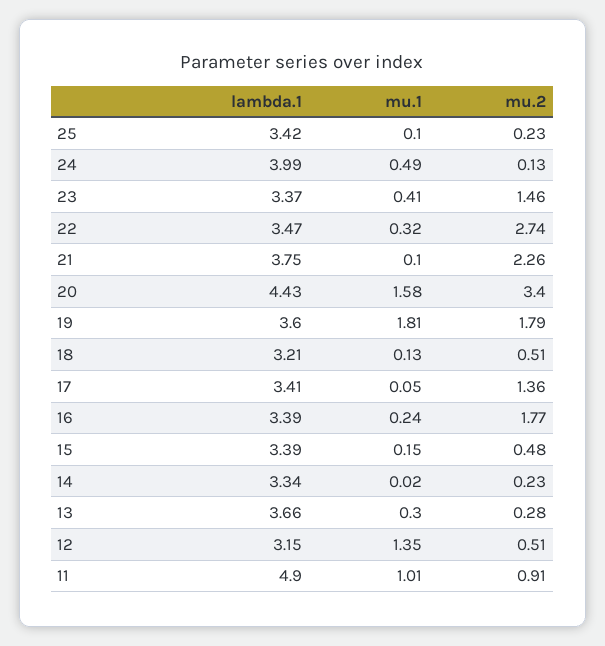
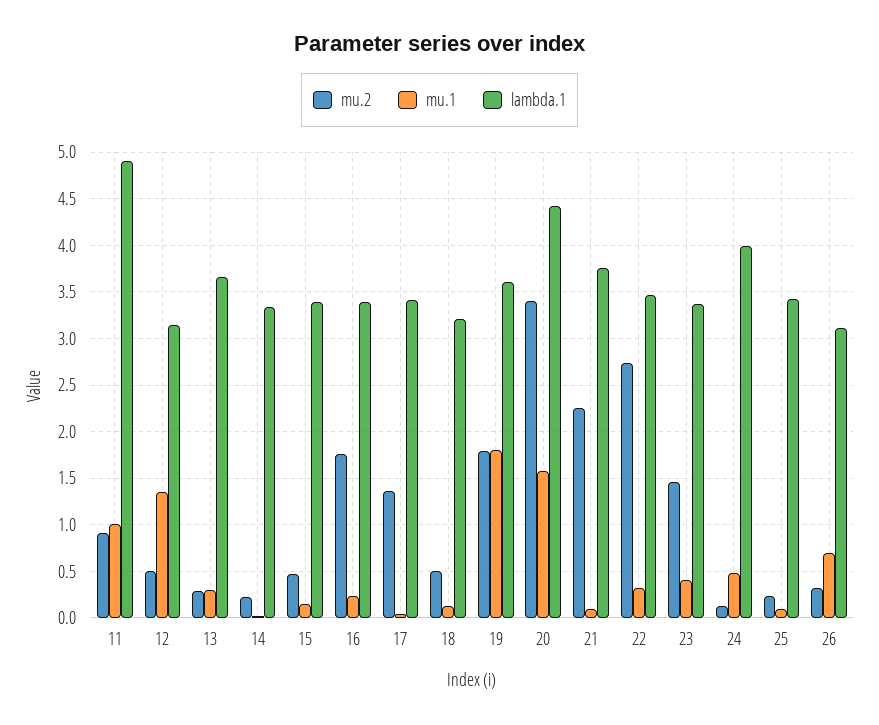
  {
    "lambda.1": {
      "25": 3.42,
      "24": 3.99,
      "23": 3.37,
      "22": 3.47,
      "21": 3.75,
      "20": 4.43,
      "19": 3.6,
      "18": 3.21,
      "17": 3.41,
      "16": 3.39,
      "15": 3.39,
      "14": 3.34,
      "13": 3.66,
      "12": 3.15,
-     "11": 4.9
+     "11": 4.9,
+     "26": 3.1
    },
    "mu.1": {
      "25": 0.1,
      "24": 0.49,
      "23": 0.41,
      "22": 0.32,
      "21": 0.1,
      "20": 1.58,
      "19": 1.81,
      "18": 0.13,
      "17": 0.05,
      "16": 0.24,
      "15": 0.15,
      "14": 0.02,
      "13": 0.3,
      "12": 1.35,
-     "11": 1.01
+     "11": 1.01,
+     "26": 0.7
    },
    "mu.2": {
      "25": 0.23,
      "24": 0.13,
      "23": 1.46,
      "22": 2.74,
      "21": 2.26,
      "20": 3.4,
      "19": 1.79,
      "18": 0.51,
      "17": 1.36,
      "16": 1.77,
      "15": 0.48,
      "14": 0.23,
      "13": 0.28,
      "12": 0.51,
-     "11": 0.91
+     "11": 0.91,
+     "26": 0.3
    }
  }

